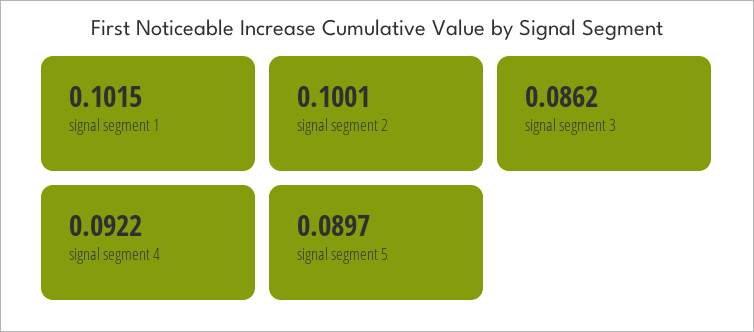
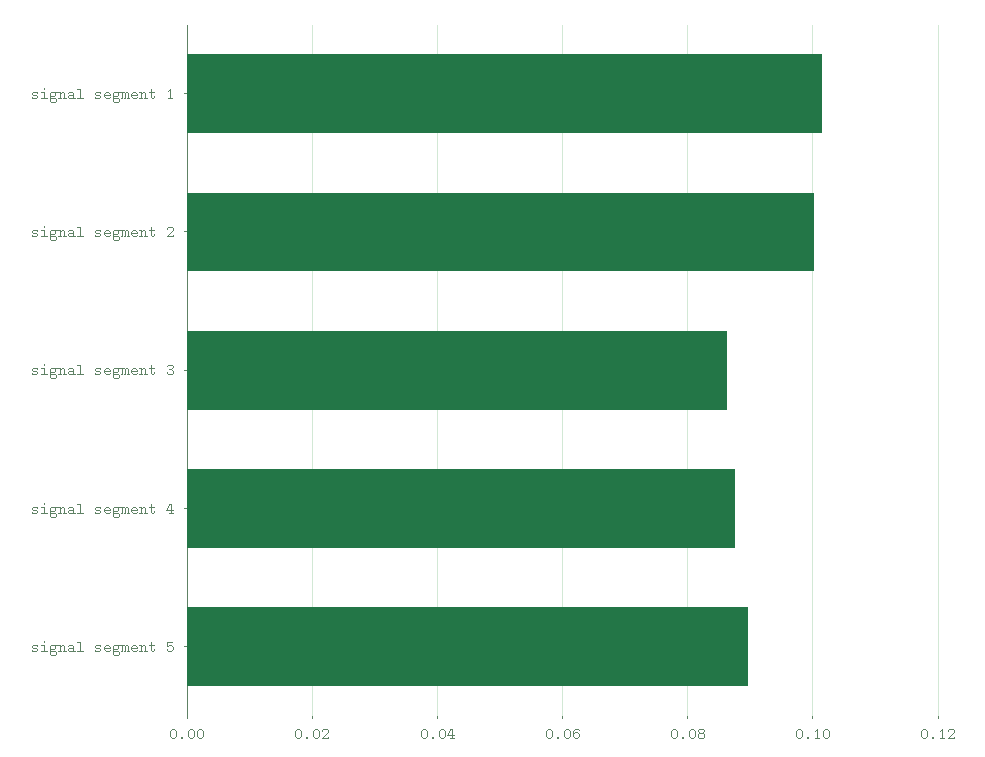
  {
    "signal segment 1": 0.1015,
    "signal segment 2": 0.1001,
    "signal segment 3": 0.0862,
-   "signal segment 4": 0.0922,
+   "signal segment 4": 0.088,
    "signal segment 5": 0.0897
  }

